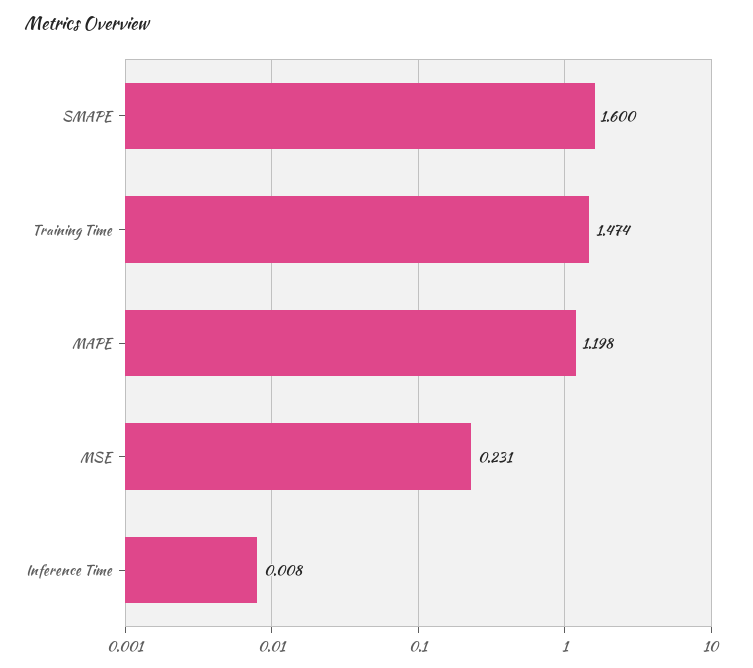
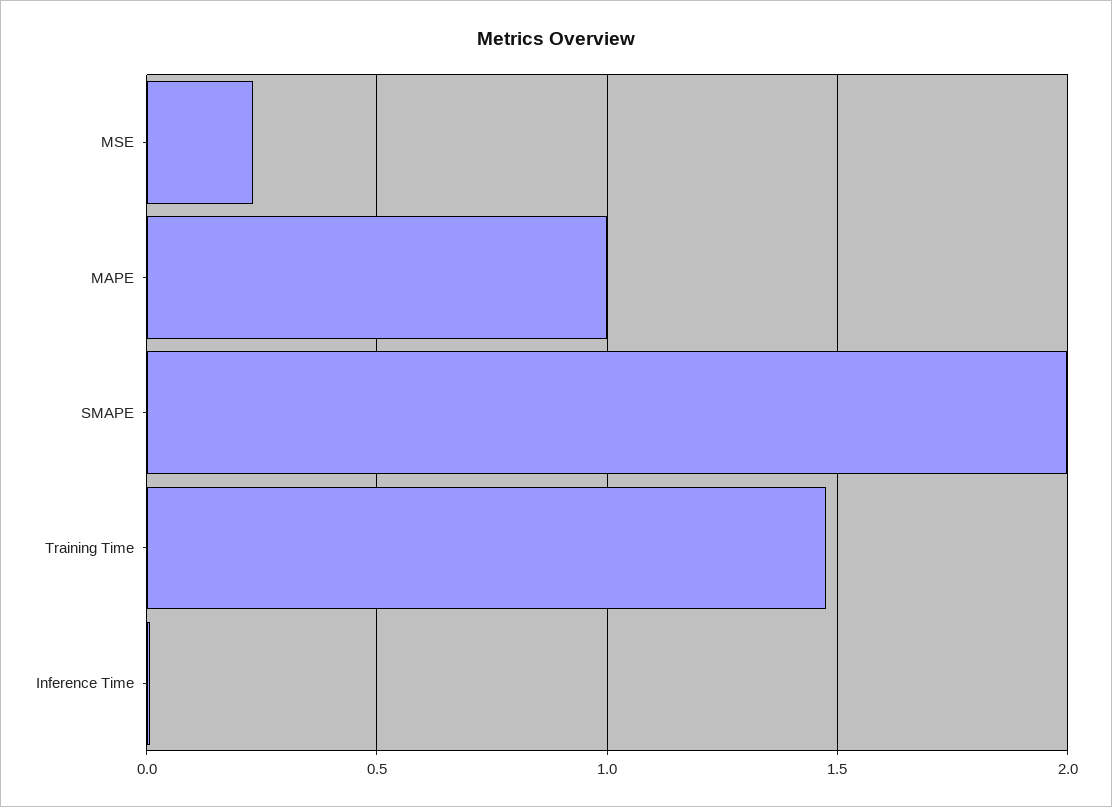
  {
-   "SMAPE": 1.6,
+   "SMAPE": 2,
    "Training Time": 1.474,
-   "MAPE": 1.198,
+   "MAPE": 1,
    "MSE": 0.231,
    "Inference Time": 0.008
  }

